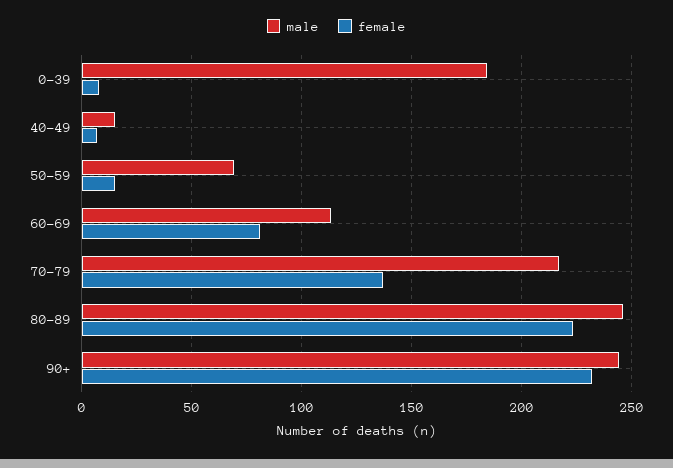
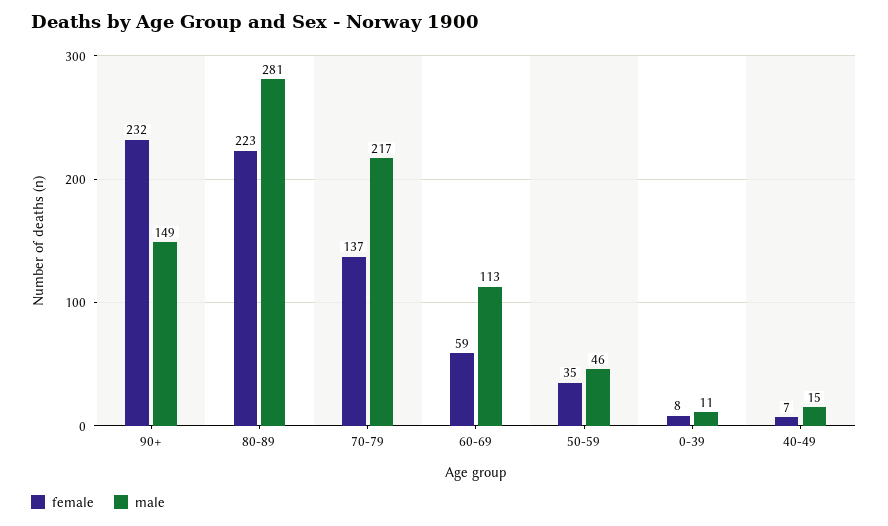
  {
    "male": {
-     "0-39": 185,
+     "0-39": 11,
      "40-49": 15,
-     "50-59": 70,
+     "50-59": 46,
      "60-69": 113,
      "70-79": 217,
-     "80-89": 245,
+     "80-89": 281,
-     "90+": 245
+     "90+": 149
    },
    "female": {
      "0-39": 8,
      "40-49": 7,
-     "50-59": 15,
+     "50-59": 35,
-     "60-69": 80,
+     "60-69": 59,
      "70-79": 137,
      "80-89": 223,
      "90+": 232
    }
  }

